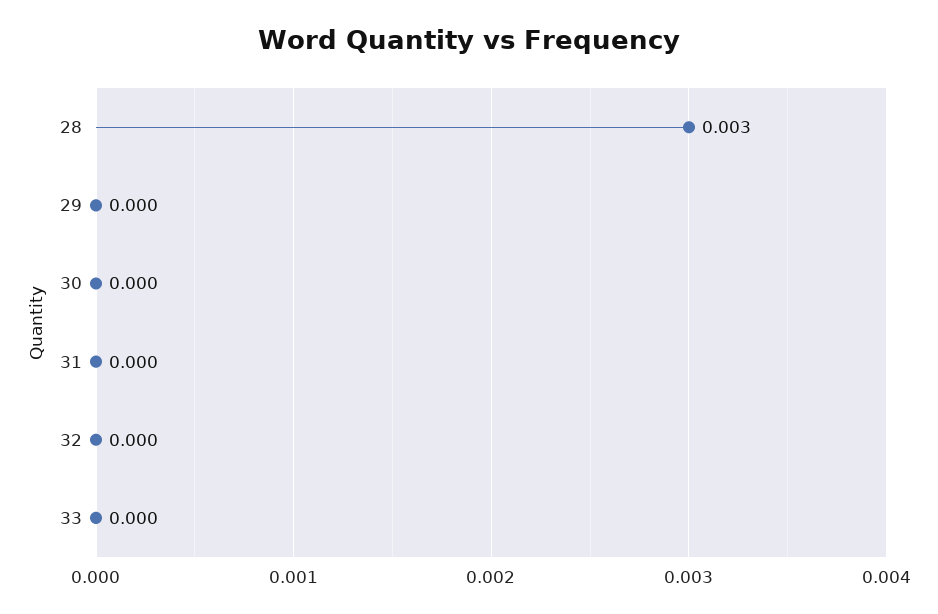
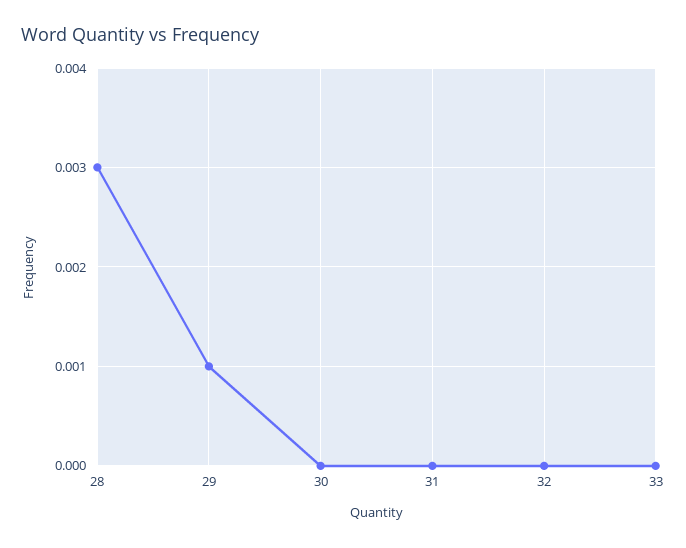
  {
    "28": 0.003,
-   "29": 0,
+   "29": 0.001,
    "30": 0,
    "31": 0,
    "32": 0,
    "33": 0
  }

